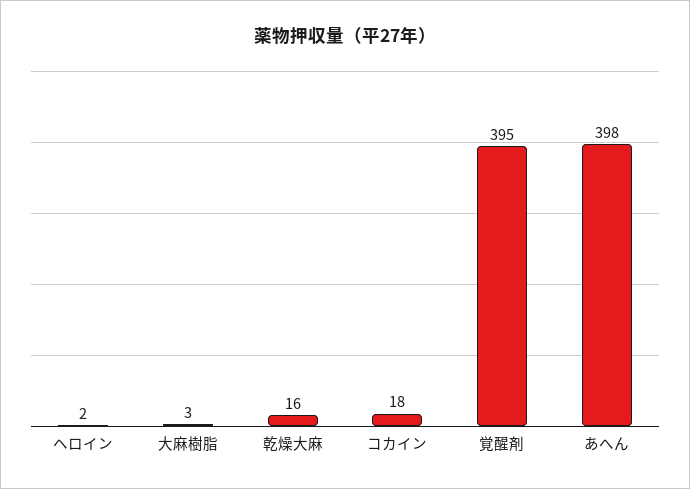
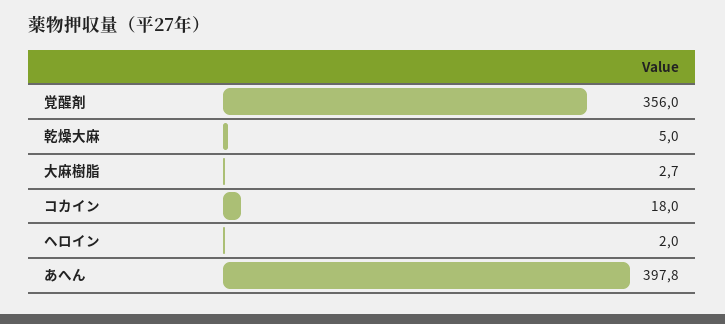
  {
    "ヘロイン": 2,
    "大麻樹脂": 2.7,
-   "乾燥大麻": 16,
+   "乾燥大麻": 5,
    "コカイン": 18,
-   "覚醒剤": 395,
+   "覚醒剤": 356,
    "あへん": 397.8
  }

